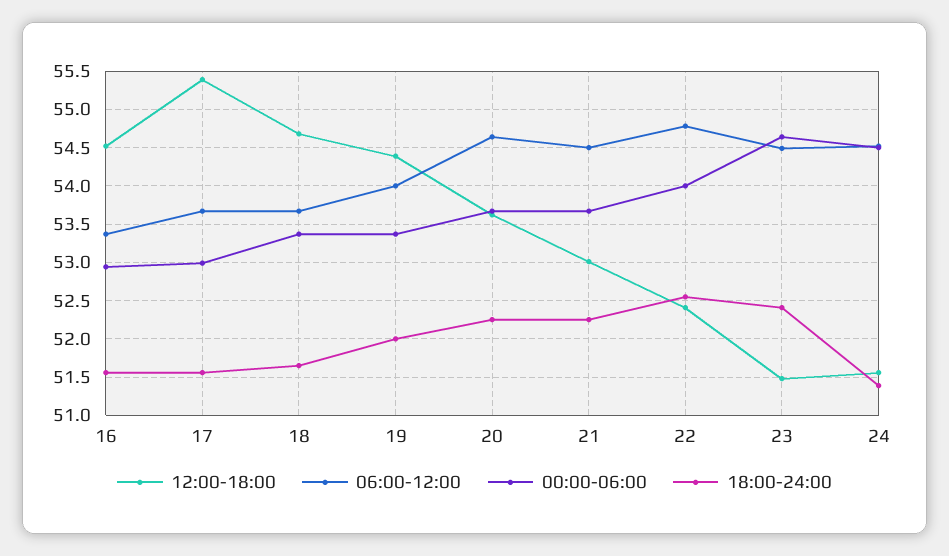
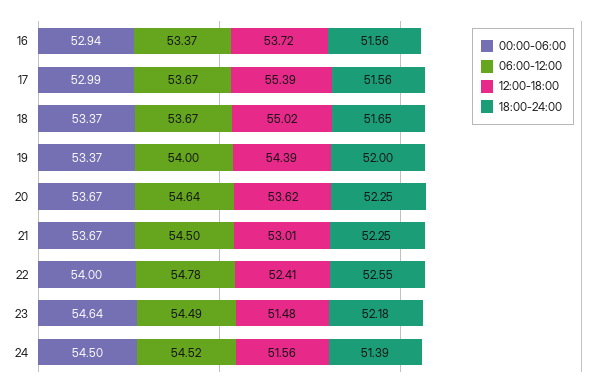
  {
    "12:00-18:00": {
-     "16": 54.5,
+     "16": 53.72,
      "17": 55.39,
-     "18": 54.7,
+     "18": 55.02,
      "19": 54.39,
      "20": 53.62,
      "21": 53.01,
      "22": 52.41,
      "23": 51.48,
      "24": 51.56
    },
    "06:00-12:00": {
      "16": 53.37,
      "17": 53.67,
      "18": 53.67,
      "19": 54,
      "20": 54.64,
      "21": 54.5,
      "22": 54.78,
      "23": 54.49,
      "24": 54.52
    },
    "00:00-06:00": {
      "16": 52.94,
      "17": 52.99,
      "18": 53.37,
      "19": 53.37,
      "20": 53.67,
      "21": 53.67,
      "22": 54,
      "23": 54.64,
      "24": 54.5
    },
    "18:00-24:00": {
      "16": 51.56,
      "17": 51.56,
      "18": 51.65,
      "19": 52,
      "20": 52.25,
      "21": 52.25,
      "22": 52.55,
-     "23": 52.4,
+     "23": 52.18,
      "24": 51.39
    }
  }

